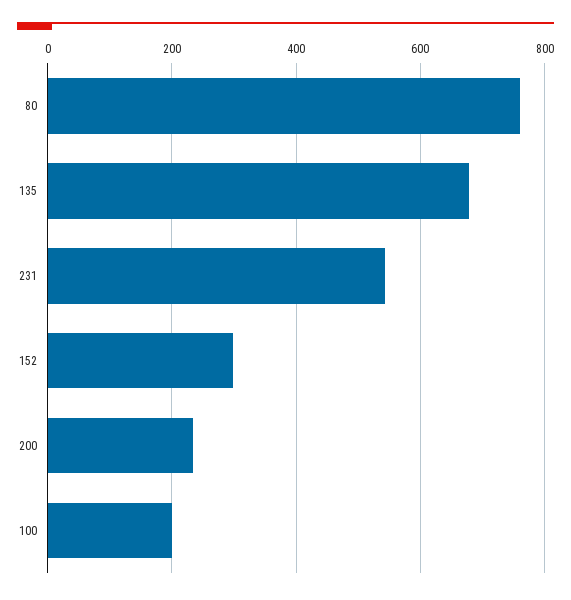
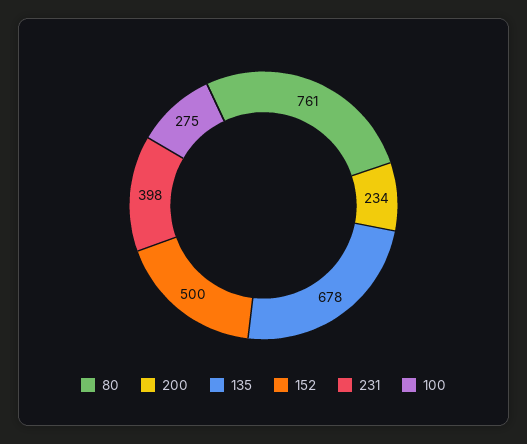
  {
    "80": 761,
    "135": 678,
-   "231": 540,
+   "231": 398,
-   "152": 300,
+   "152": 500,
    "200": 234,
-   "100": 200
+   "100": 275
  }

